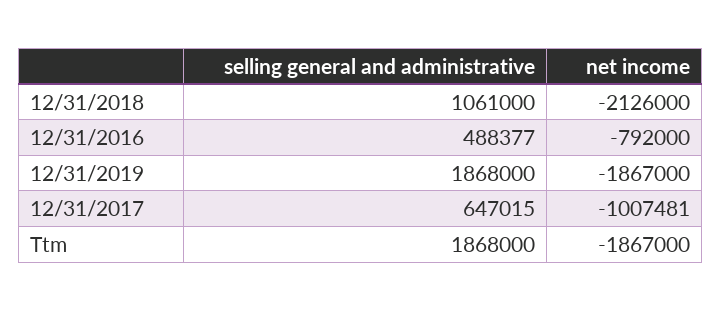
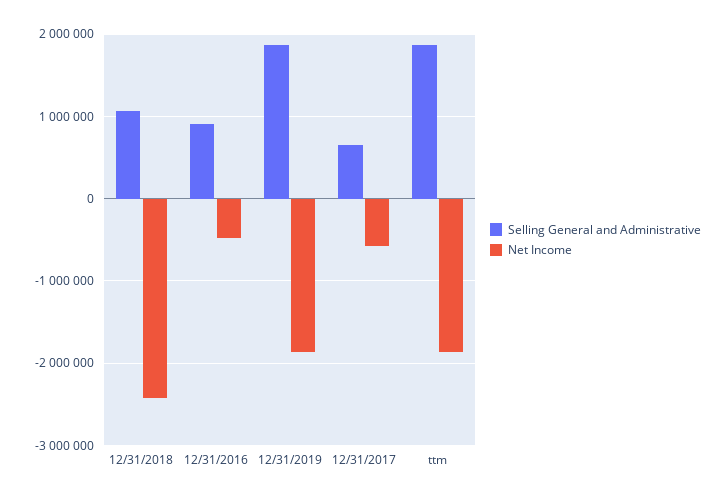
  {
    "selling general and administrative": {
      "12/31/2018": 1061000,
-     "12/31/2016": 488377,
+     "12/31/2016": 900000,
      "12/31/2019": 1868000,
      "12/31/2017": 647015,
      "Ttm": 1868000
    },
    "net income": {
-     "12/31/2018": -2126000,
+     "12/31/2018": -2400000,
-     "12/31/2016": -792000,
+     "12/31/2016": -500000,
      "12/31/2019": -1867000,
-     "12/31/2017": -1007481,
+     "12/31/2017": -600000,
      "Ttm": -1867000
    }
  }

